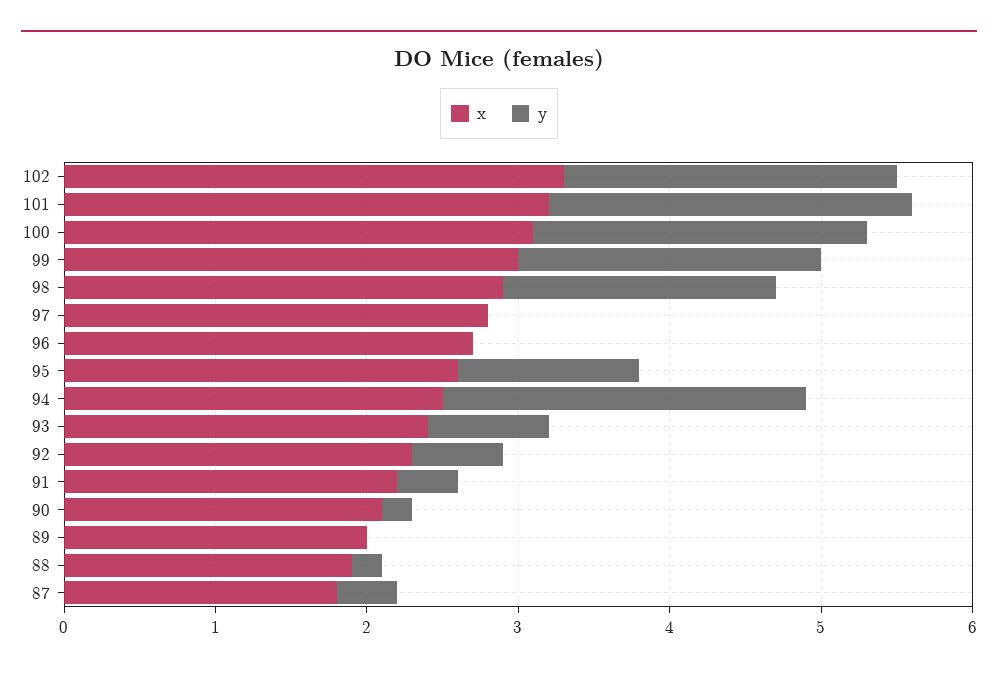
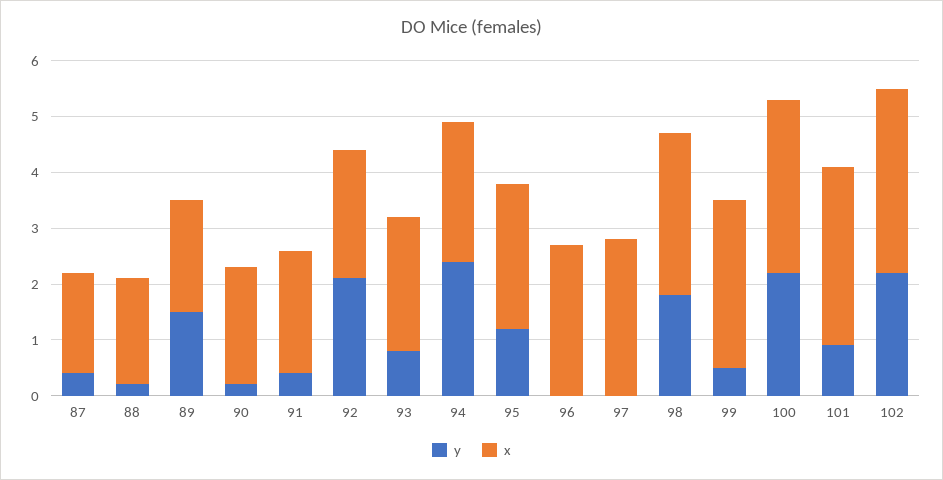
  {
    "x": {
      "102": 3.3,
      "101": 3.2,
      "100": 3.1,
      "99": 3,
      "98": 2.9,
      "97": 2.8,
      "96": 2.7,
      "95": 2.6,
      "94": 2.5,
      "93": 2.4,
      "92": 2.3,
      "91": 2.2,
      "90": 2.1,
      "89": 2,
      "88": 1.9,
      "87": 1.8
    },
    "y": {
      "102": 2.2,
-     "101": 2.4,
+     "101": 1,
      "100": 2.2,
-     "99": 2,
+     "99": 0.5,
      "98": 1.8,
      "97": 0,
      "96": 0,
      "95": 1.2,
      "94": 2.4,
      "93": 0.8,
-     "92": 0.6,
+     "92": 2,
      "91": 0.4,
      "90": 0.2,
-     "89": 0,
+     "89": 1.5,
      "88": 0.2,
      "87": 0.4
    }
  }

